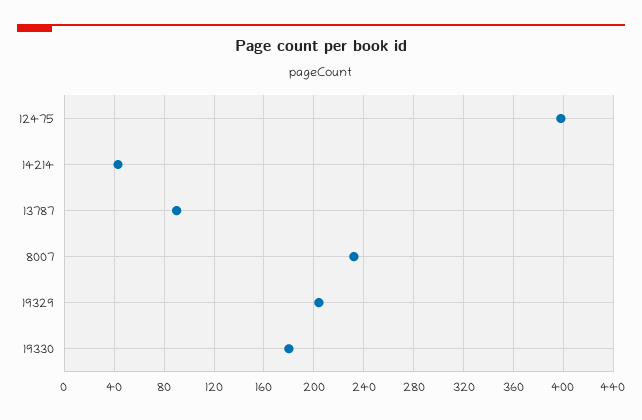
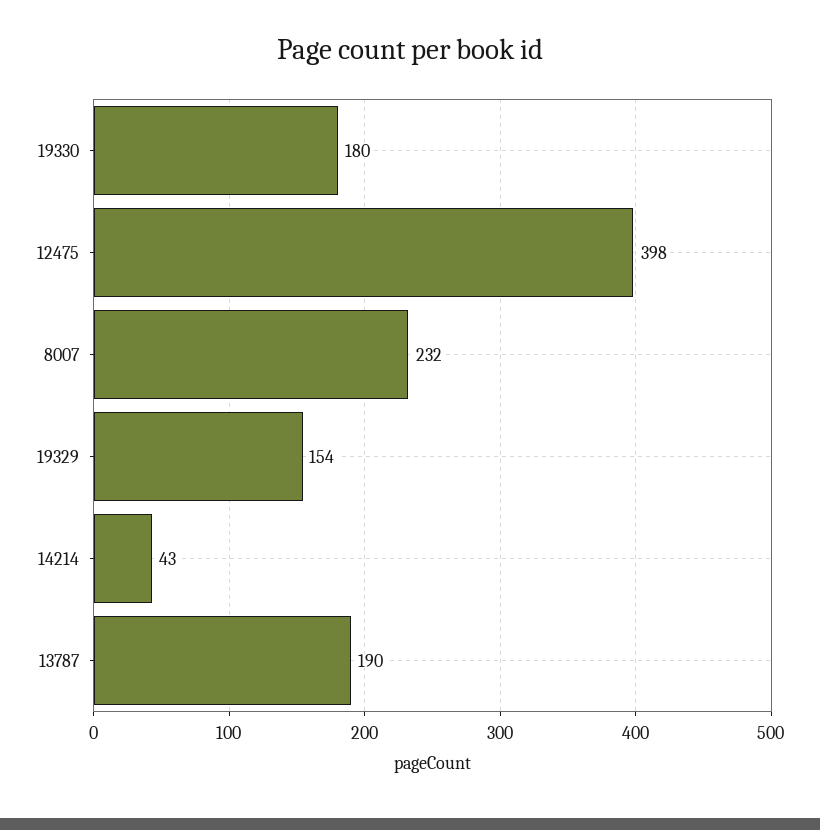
  {
    "12475": 398,
    "14214": 43,
-   "13787": 90,
+   "13787": 190,
    "8007": 232,
-   "19329": 205,
+   "19329": 154,
    "19330": 180
  }

